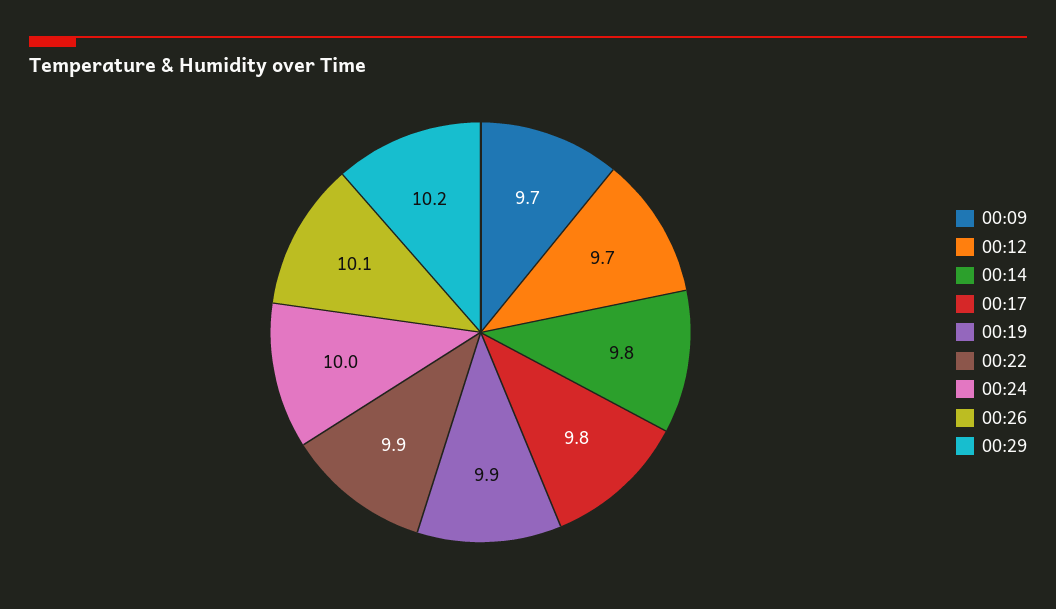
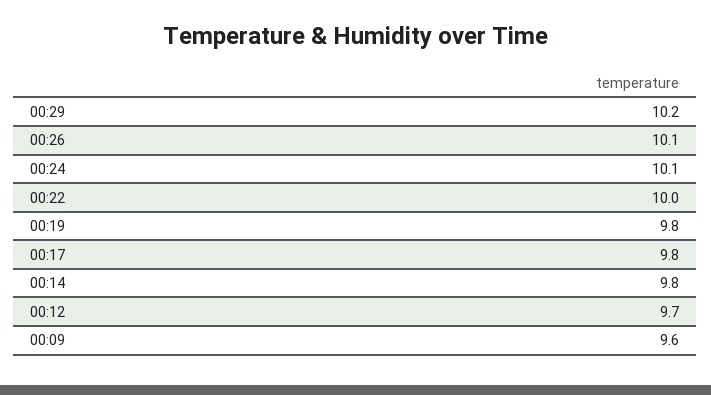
  {
-   "00:09": 9.7,
+   "00:09": 9.6,
    "00:12": 9.7,
    "00:14": 9.8,
    "00:17": 9.8,
-   "00:19": 9.9,
+   "00:19": 9.8,
-   "00:22": 9.9,
+   "00:22": 10,
-   "00:24": 10,
+   "00:24": 10.1,
    "00:26": 10.1,
    "00:29": 10.2
  }

